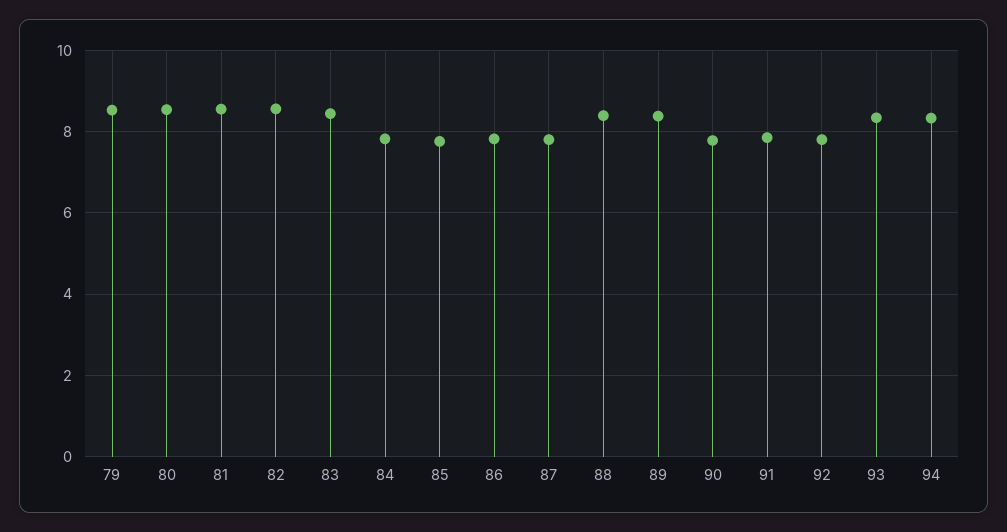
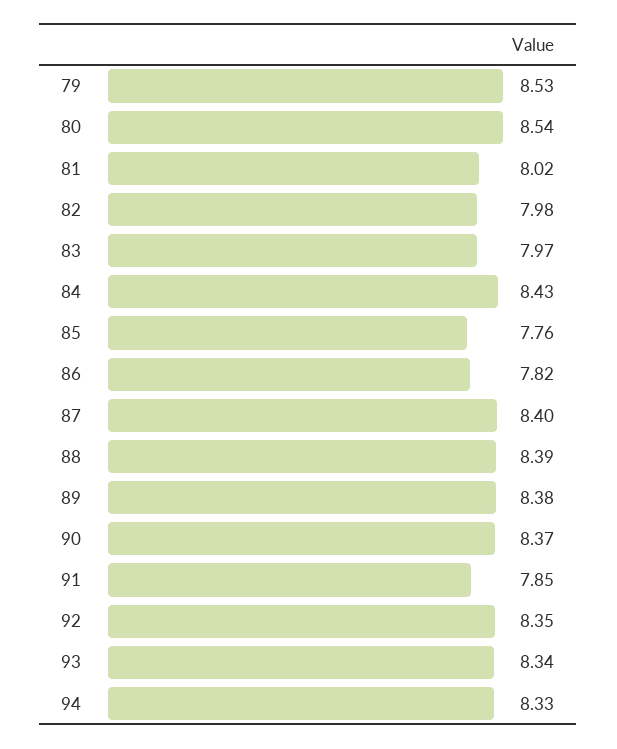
  {
    "79": 8.53,
    "80": 8.54,
-   "81": 8.6,
+   "81": 8.02,
-   "82": 8.6,
+   "82": 7.98,
-   "83": 8.4,
+   "83": 7.97,
-   "84": 7.8,
+   "84": 8.43,
    "85": 7.76,
    "86": 7.82,
-   "87": 7.8,
+   "87": 8.4,
    "88": 8.39,
    "89": 8.38,
-   "90": 7.8,
+   "90": 8.37,
    "91": 7.85,
-   "92": 7.8,
+   "92": 8.35,
    "93": 8.34,
    "94": 8.33
  }

